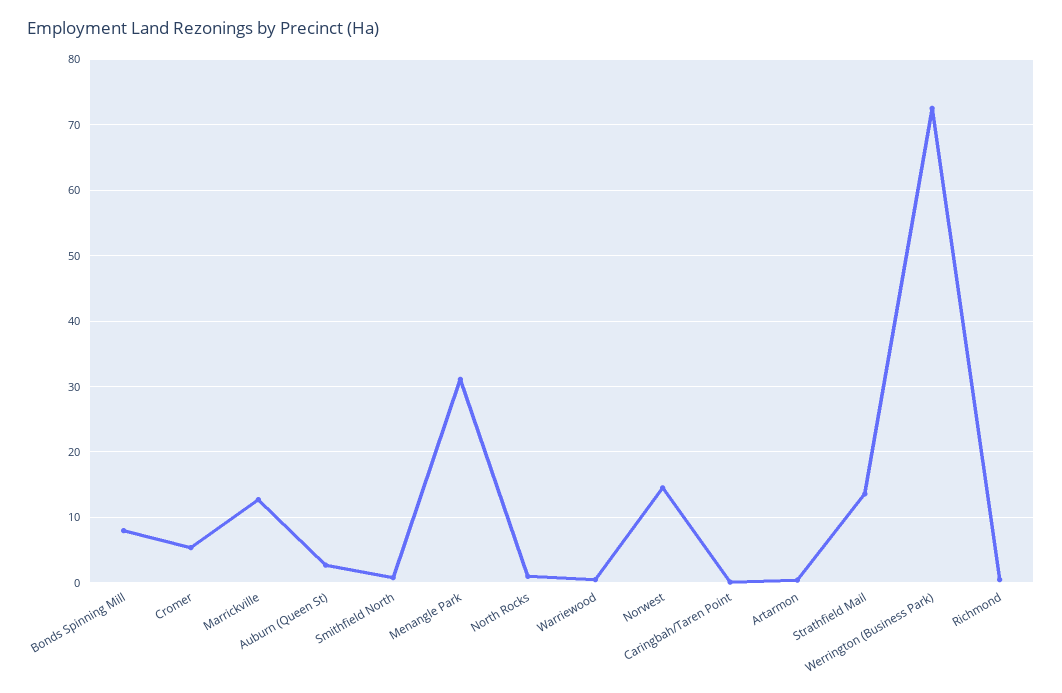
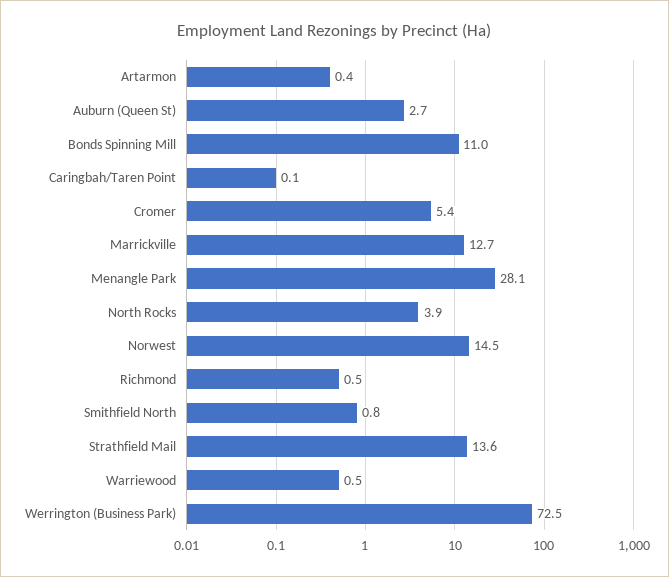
  {
-   "Bonds Spinning Mill": 8,
+   "Bonds Spinning Mill": 11,
    "Cromer": 5.4,
    "Marrickville": 12.7,
    "Auburn (Queen St)": 2.7,
    "Smithfield North": 0.8,
-   "Menangle Park": 31,
+   "Menangle Park": 28.1,
-   "North Rocks": 1,
+   "North Rocks": 3.9,
    "Warriewood": 0.5,
    "Norwest": 14.5,
    "Caringbah/Taren Point": 0.1,
    "Artarmon": 0.4,
    "Strathfield Mail": 13.6,
    "Werrington (Business Park)": 72.5,
    "Richmond": 0.5
  }

